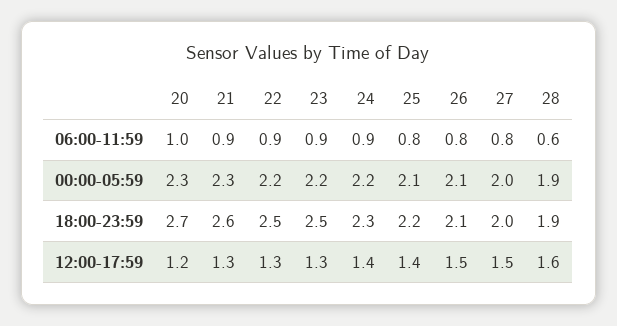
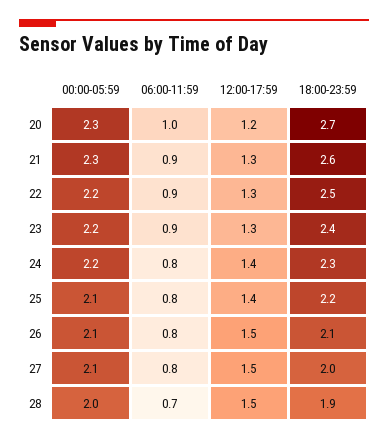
  {
    "20": {
      "06:00-11:59": 1,
      "00:00-05:59": 2.3,
      "18:00-23:59": 2.7,
      "12:00-17:59": 1.2
    },
    "21": {
      "06:00-11:59": 0.9,
      "00:00-05:59": 2.3,
      "18:00-23:59": 2.6,
      "12:00-17:59": 1.3
    },
    "22": {
      "06:00-11:59": 0.9,
      "00:00-05:59": 2.2,
      "18:00-23:59": 2.5,
      "12:00-17:59": 1.3
    },
    "23": {
      "06:00-11:59": 0.9,
      "00:00-05:59": 2.2,
-     "18:00-23:59": 2.5,
+     "18:00-23:59": 2.4,
      "12:00-17:59": 1.3
    },
    "24": {
-     "06:00-11:59": 0.9,
+     "06:00-11:59": 0.8,
      "00:00-05:59": 2.2,
      "18:00-23:59": 2.3,
      "12:00-17:59": 1.4
    },
    "25": {
      "06:00-11:59": 0.8,
      "00:00-05:59": 2.1,
      "18:00-23:59": 2.2,
      "12:00-17:59": 1.4
    },
    "26": {
      "06:00-11:59": 0.8,
      "00:00-05:59": 2.1,
      "18:00-23:59": 2.1,
      "12:00-17:59": 1.5
    },
    "27": {
      "06:00-11:59": 0.8,
-     "00:00-05:59": 2,
+     "00:00-05:59": 2.1,
      "18:00-23:59": 2,
      "12:00-17:59": 1.5
    },
    "28": {
-     "06:00-11:59": 0.6,
+     "06:00-11:59": 0.7,
-     "00:00-05:59": 1.9,
+     "00:00-05:59": 2,
      "18:00-23:59": 1.9,
-     "12:00-17:59": 1.6
+     "12:00-17:59": 1.5
    }
  }

